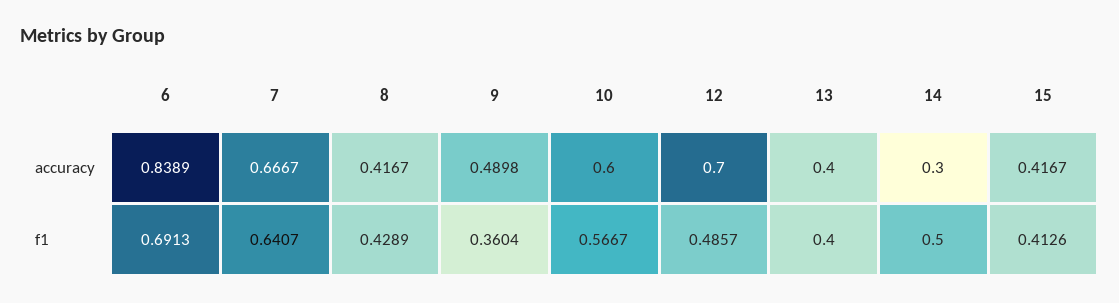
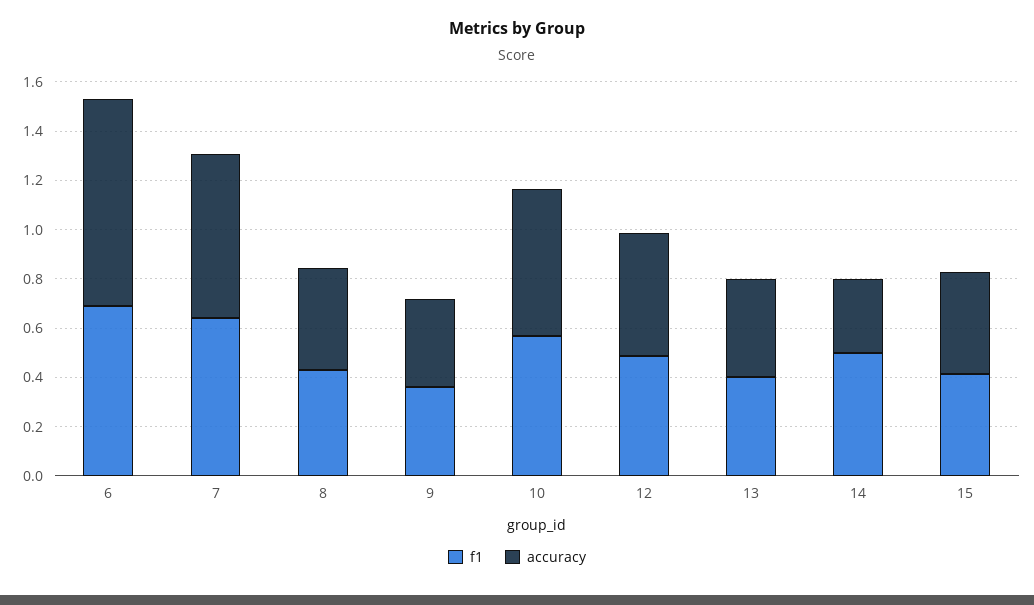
  {
    "accuracy": {
      "6": 0.8389,
      "7": 0.6667,
      "8": 0.4167,
-     "9": 0.4898,
+     "9": 0.35,
      "10": 0.6,
-     "12": 0.7,
+     "12": 0.5,
      "13": 0.4,
      "14": 0.3,
      "15": 0.4167
    },
    "f1": {
      "6": 0.6913,
      "7": 0.6407,
      "8": 0.4289,
      "9": 0.3604,
      "10": 0.5667,
      "12": 0.4857,
      "13": 0.4,
      "14": 0.5,
      "15": 0.4126
    }
  }

